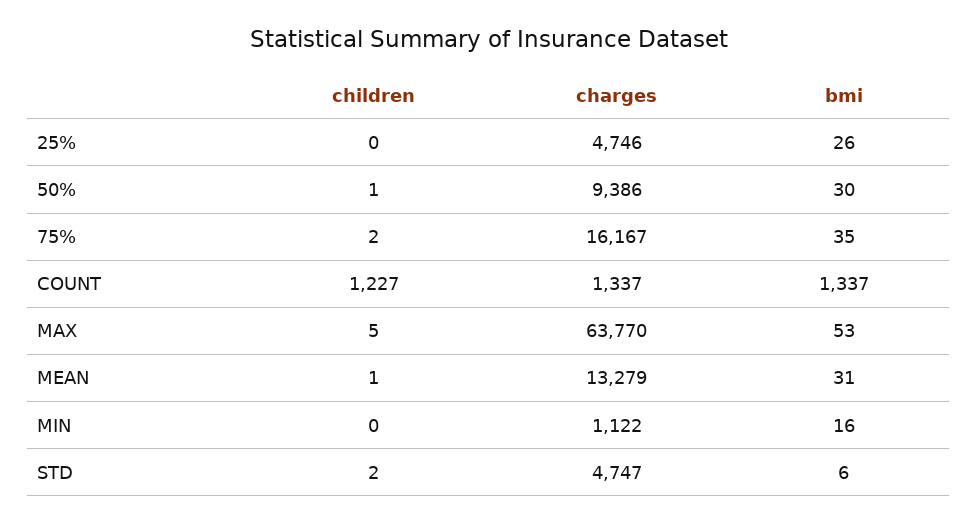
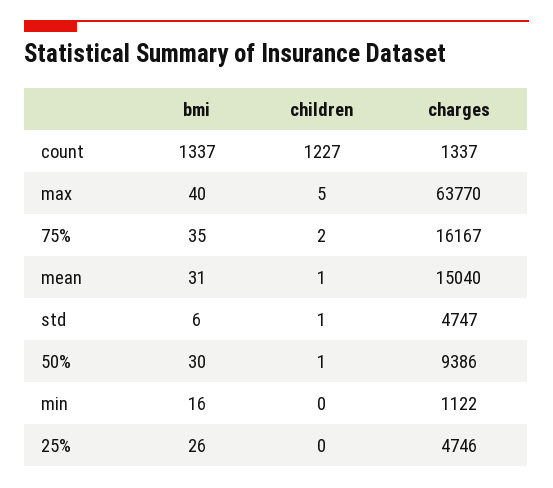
  {
    "children": {
      "25%": 0,
      "50%": 1,
      "75%": 2,
      "COUNT": 1227,
      "MAX": 5,
      "MEAN": 1,
      "MIN": 0,
-     "STD": 2
+     "STD": 1
    },
    "charges": {
      "25%": 4746,
      "50%": 9386,
      "75%": 16167,
      "COUNT": 1337,
      "MAX": 63770,
-     "MEAN": 13279,
+     "MEAN": 15040,
      "MIN": 1122,
      "STD": 4747
    },
    "bmi": {
      "25%": 26,
      "50%": 30,
      "75%": 35,
      "COUNT": 1337,
-     "MAX": 53,
+     "MAX": 40,
      "MEAN": 31,
      "MIN": 16,
      "STD": 6
    }
  }

